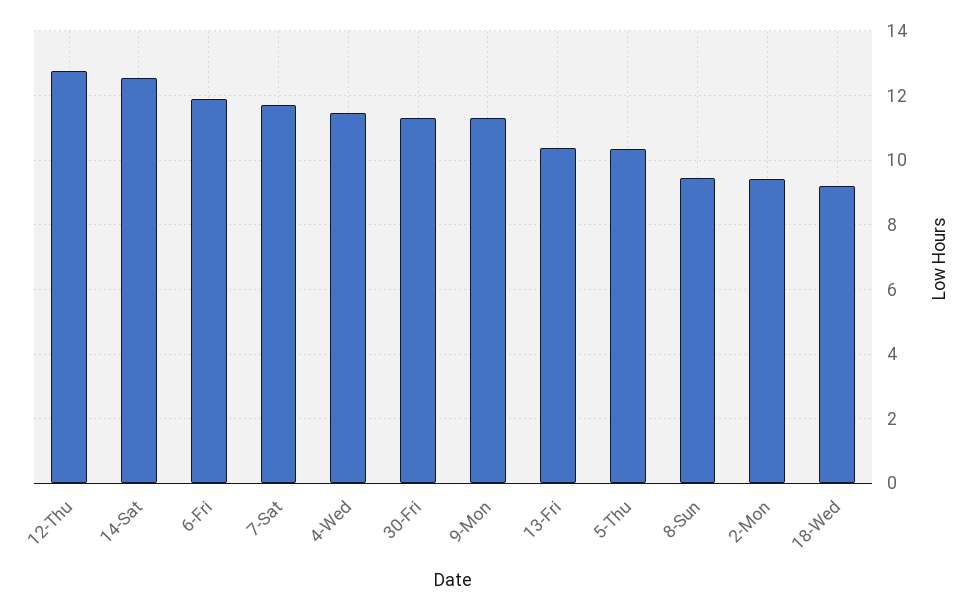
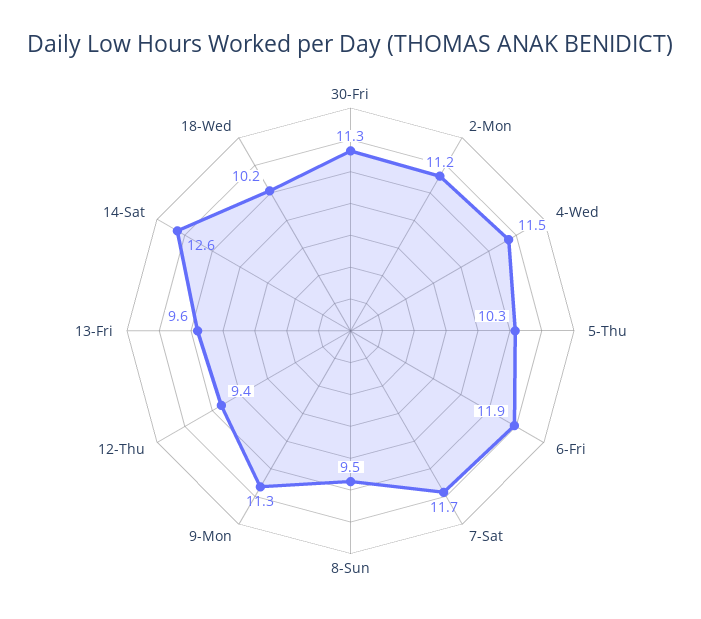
  {
-   "12-Thu": 12.8,
+   "12-Thu": 9.4,
    "14-Sat": 12.6,
    "6-Fri": 11.9,
    "7-Sat": 11.7,
    "4-Wed": 11.5,
    "30-Fri": 11.3,
    "9-Mon": 11.3,
-   "13-Fri": 10.4,
+   "13-Fri": 9.6,
    "5-Thu": 10.3,
    "8-Sun": 9.5,
-   "2-Mon": 9.4,
+   "2-Mon": 11.2,
-   "18-Wed": 9.2
+   "18-Wed": 10.2
  }

